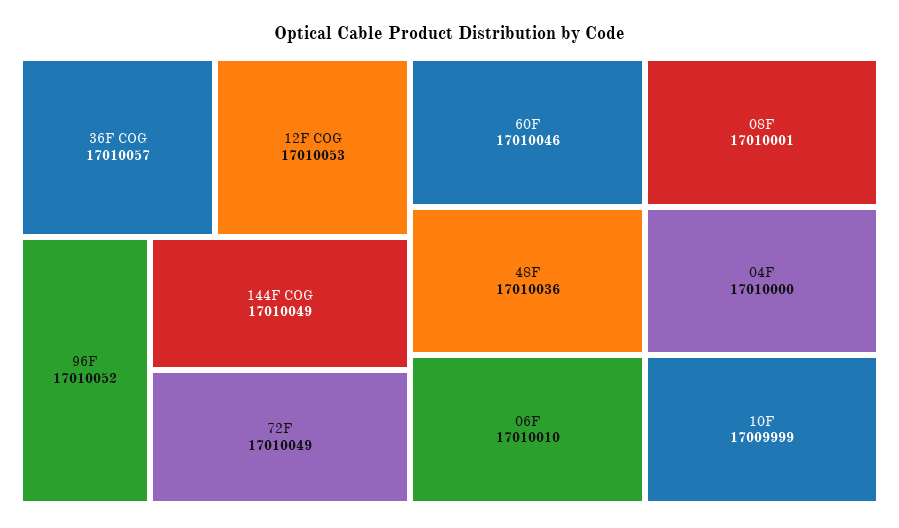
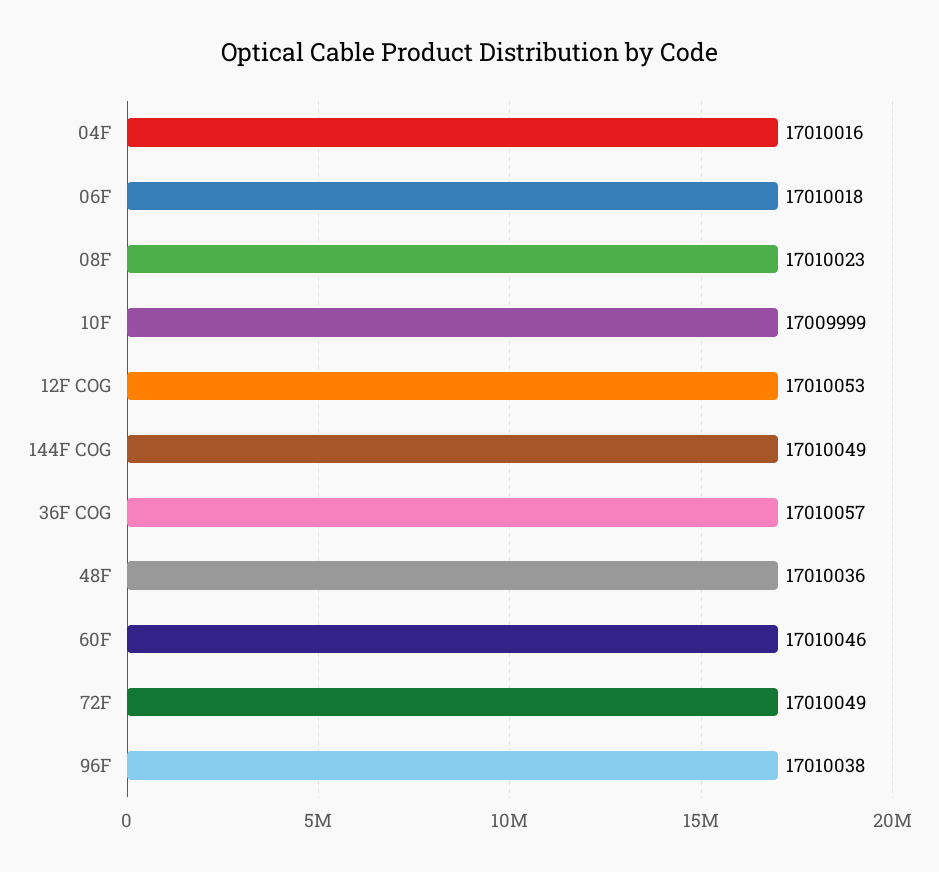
  {
    "36F COG": 17010057,
    "12F COG": 17010053,
-   "96F": 17010052,
+   "96F": 17010038,
    "144F COG": 17010049,
    "72F": 17010049,
    "60F": 17010046,
    "48F": 17010036,
-   "06F": 17010010,
+   "06F": 17010018,
-   "08F": 17010001,
+   "08F": 17010023,
-   "04F": 17010000,
+   "04F": 17010016,
    "10F": 17009999
  }

